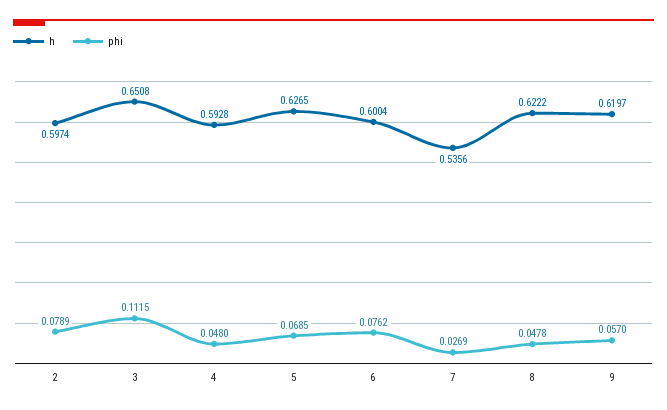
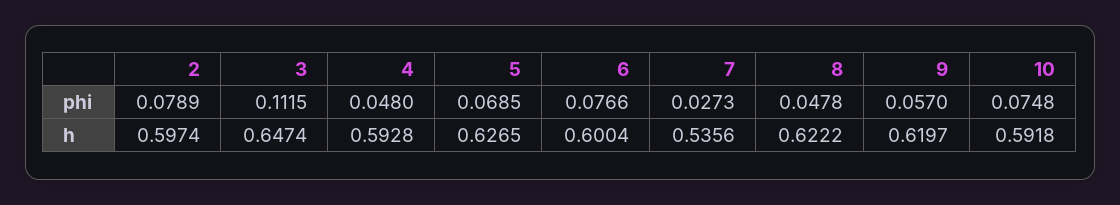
  {
    "h": {
      "2": 0.5974,
-     "3": 0.6508,
+     "3": 0.6474,
      "4": 0.5928,
      "5": 0.6265,
      "6": 0.6004,
      "7": 0.5356,
      "8": 0.6222,
-     "9": 0.6197
+     "9": 0.6197,
+     "10": 0.5918
    },
    "phi": {
      "2": 0.0789,
      "3": 0.1115,
      "4": 0.048,
      "5": 0.0685,
-     "6": 0.0762,
+     "6": 0.0766,
-     "7": 0.0269,
+     "7": 0.0273,
      "8": 0.0478,
-     "9": 0.057
+     "9": 0.057,
+     "10": 0.0748
    }
  }

